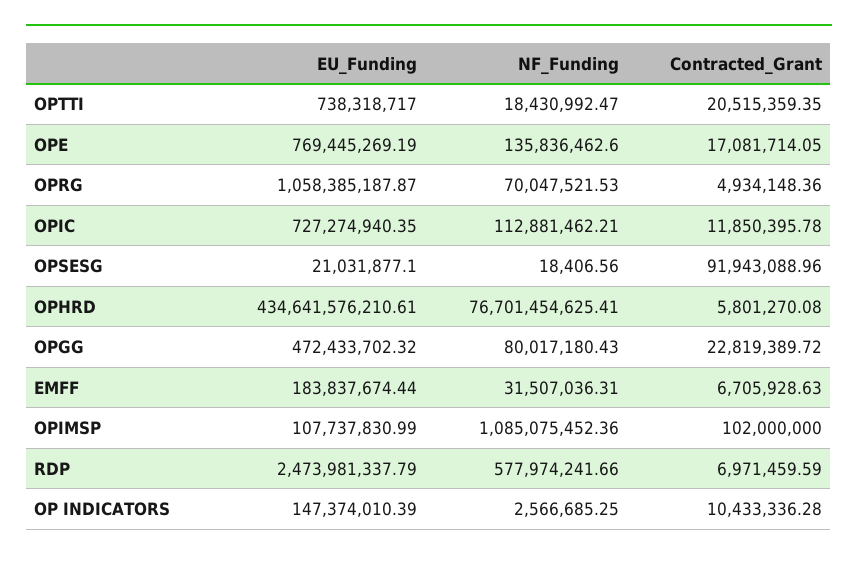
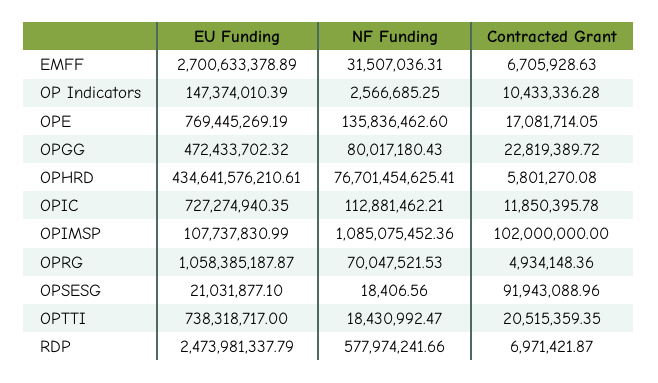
  {
    "EU_Funding": {
      "OPTTI": 738318717,
      "OPE": 769445269.19,
      "OPRG": 1058385187.87,
      "OPIC": 727274940.35,
      "OPSESG": 21031877.1,
      "OPHRD": 434641576210.61,
      "OPGG": 472433702.32,
-     "EMFF": 183837674.44,
+     "EMFF": 2700633378.89,
      "OPIMSP": 107737830.99,
      "RDP": 2473981337.79,
      "OP INDICATORS": 147374010.39
    },
    "NF_Funding": {
      "OPTTI": 18430992.47,
      "OPE": 135836462.6,
      "OPRG": 70047521.53,
      "OPIC": 112881462.21,
      "OPSESG": 18406.56,
      "OPHRD": 76701454625.41,
      "OPGG": 80017180.43,
      "EMFF": 31507036.31,
      "OPIMSP": 1085075452.36,
      "RDP": 577974241.66,
      "OP INDICATORS": 2566685.25
    },
    "Contracted_Grant": {
      "OPTTI": 20515359.35,
      "OPE": 17081714.05,
      "OPRG": 4934148.36,
      "OPIC": 11850395.78,
      "OPSESG": 91943088.96,
      "OPHRD": 5801270.08,
      "OPGG": 22819389.72,
      "EMFF": 6705928.63,
      "OPIMSP": 102000000,
-     "RDP": 6971459.59,
+     "RDP": 6971421.87,
      "OP INDICATORS": 10433336.28
    }
  }

